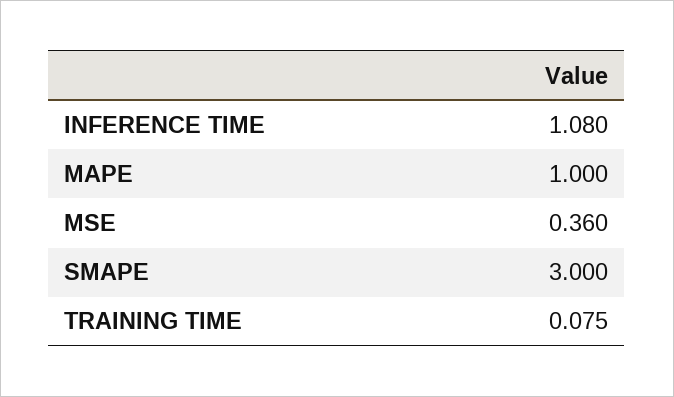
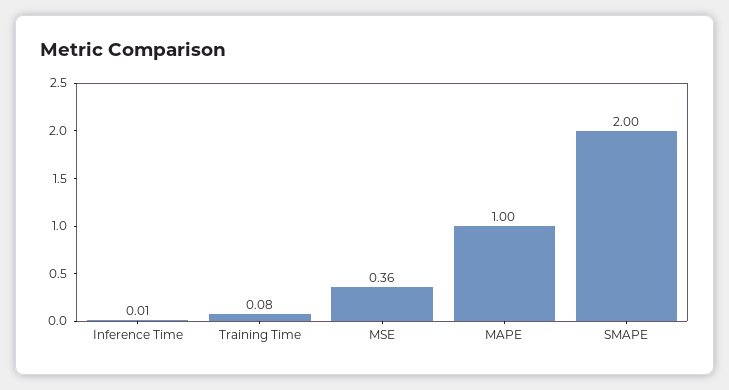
  {
-   "INFERENCE TIME": 1.08,
+   "INFERENCE TIME": 0.01,
    "MAPE": 1,
    "MSE": 0.36,
-   "SMAPE": 3,
+   "SMAPE": 2,
    "TRAINING TIME": 0.075
  }

